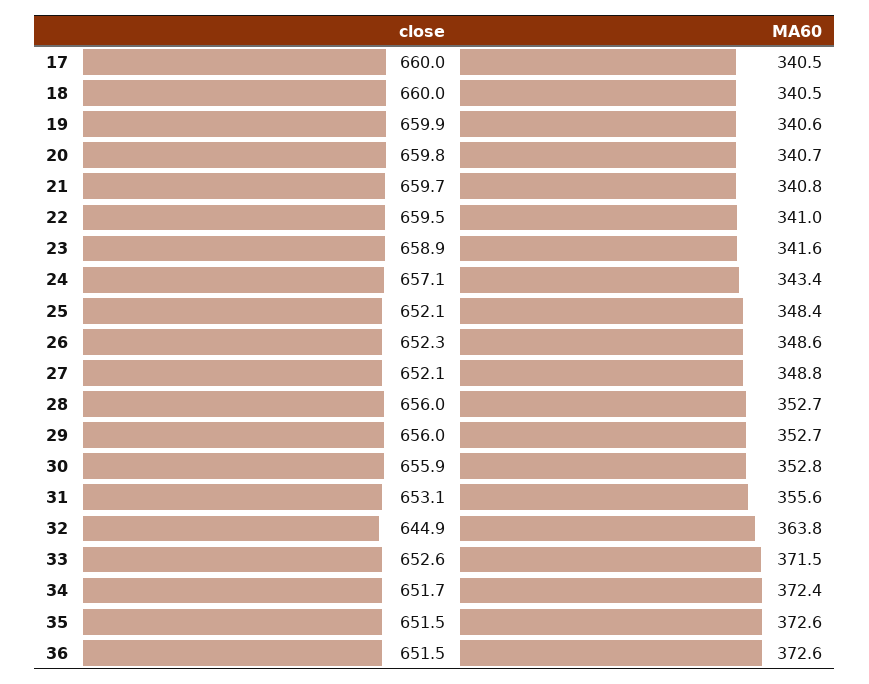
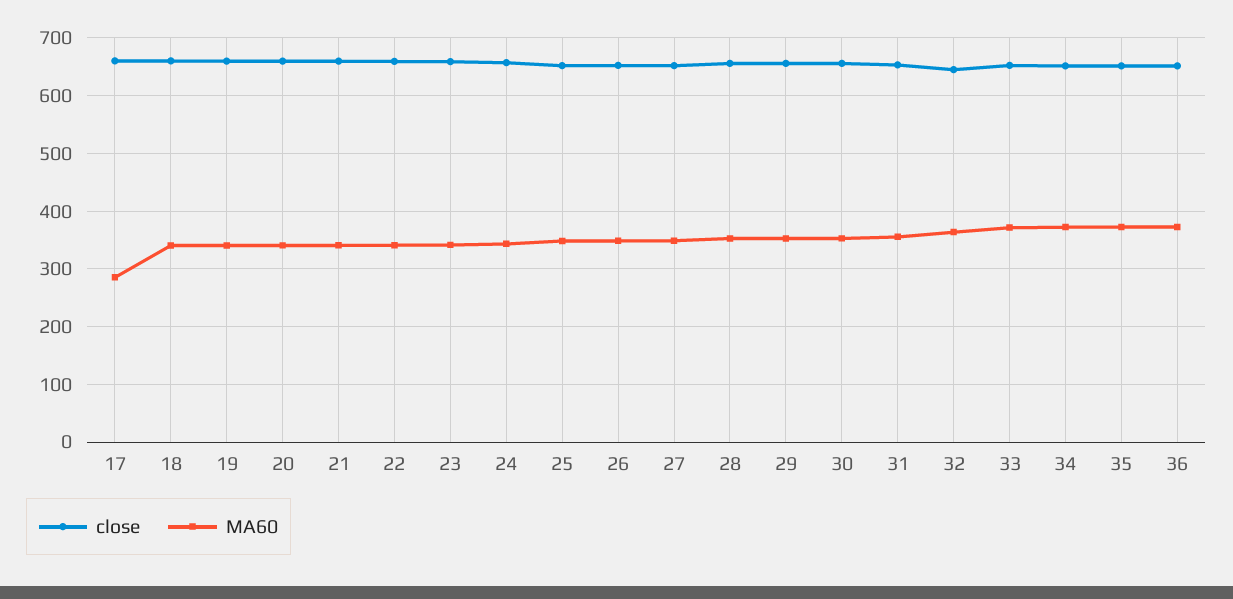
  {
    "close": {
      "17": 660,
      "18": 660,
      "19": 659.9,
      "20": 659.8,
      "21": 659.7,
      "22": 659.5,
      "23": 658.9,
      "24": 657.1,
      "25": 652.1,
      "26": 652.3,
      "27": 652.1,
      "28": 656,
      "29": 656,
      "30": 655.9,
      "31": 653.1,
      "32": 644.9,
      "33": 652.6,
      "34": 651.7,
      "35": 651.5,
      "36": 651.5
    },
    "MA60": {
-     "17": 340.5,
+     "17": 280,
      "18": 340.5,
      "19": 340.6,
      "20": 340.7,
      "21": 340.8,
      "22": 341,
      "23": 341.6,
      "24": 343.4,
      "25": 348.4,
      "26": 348.6,
      "27": 348.8,
      "28": 352.7,
      "29": 352.7,
      "30": 352.8,
      "31": 355.6,
      "32": 363.8,
      "33": 371.5,
      "34": 372.4,
      "35": 372.6,
      "36": 372.6
    }
  }

